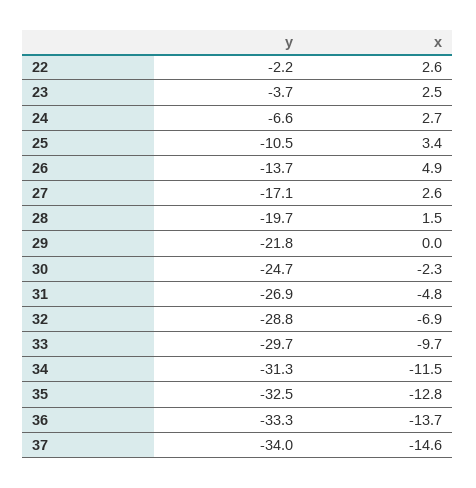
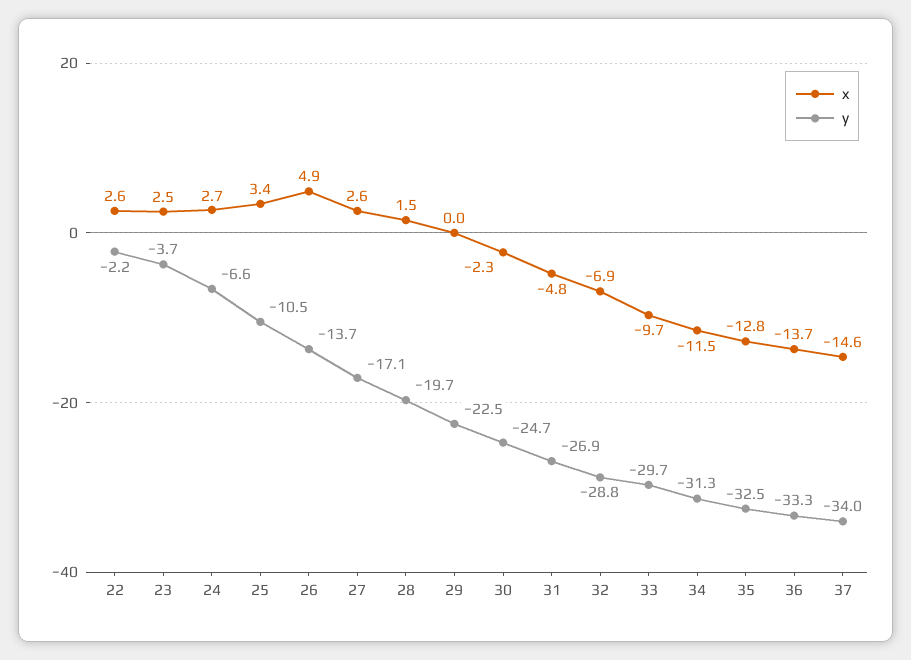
  {
    "y": {
      "22": -2.2,
      "23": -3.7,
      "24": -6.6,
      "25": -10.5,
      "26": -13.7,
      "27": -17.1,
      "28": -19.7,
-     "29": -21.8,
+     "29": -22.5,
      "30": -24.7,
      "31": -26.9,
      "32": -28.8,
      "33": -29.7,
      "34": -31.3,
      "35": -32.5,
      "36": -33.3,
      "37": -34
    },
    "x": {
      "22": 2.6,
      "23": 2.5,
      "24": 2.7,
      "25": 3.4,
      "26": 4.9,
      "27": 2.6,
      "28": 1.5,
      "29": 0,
      "30": -2.3,
      "31": -4.8,
      "32": -6.9,
      "33": -9.7,
      "34": -11.5,
      "35": -12.8,
      "36": -13.7,
      "37": -14.6
    }
  }

